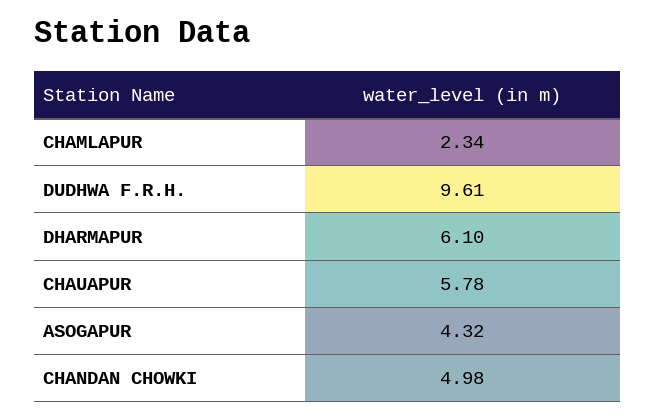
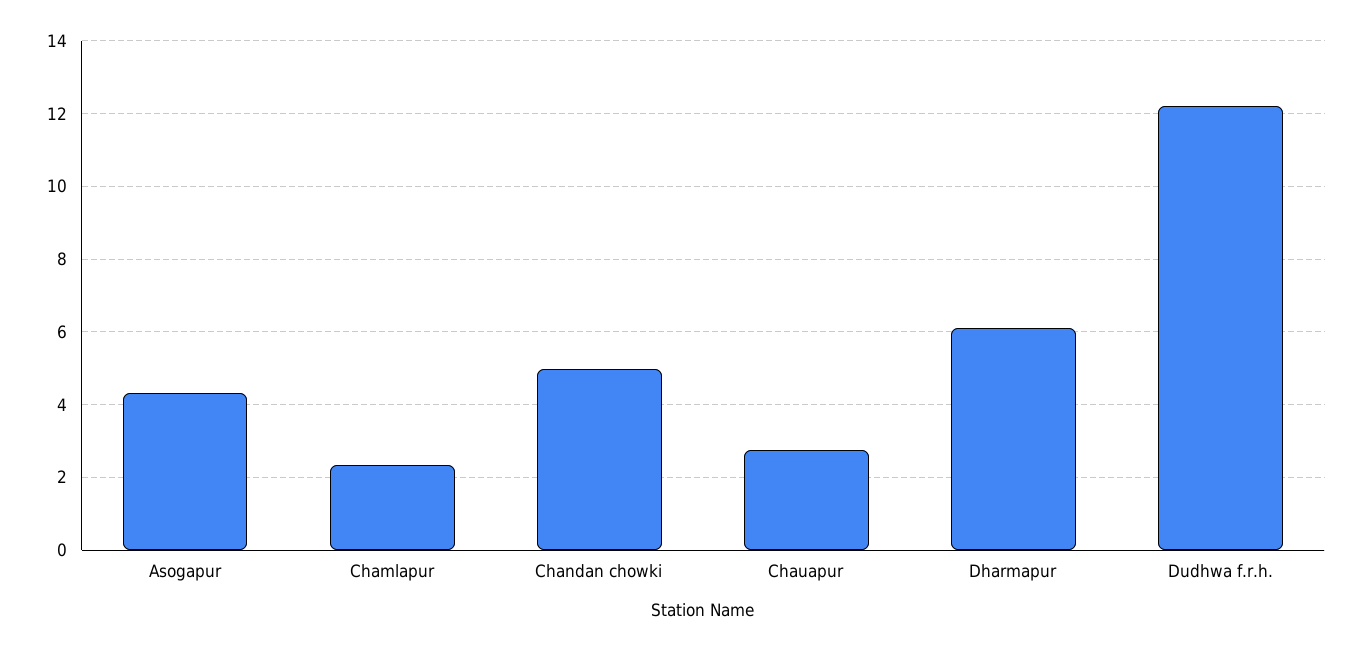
  {
    "CHAMLAPUR": 2.34,
-   "DUDHWA F.R.H.": 9.61,
+   "DUDHWA F.R.H.": 12.2,
    "DHARMAPUR": 6.1,
-   "CHAUAPUR": 5.78,
+   "CHAUAPUR": 2.8,
    "ASOGAPUR": 4.32,
    "CHANDAN CHOWKI": 4.98
  }

